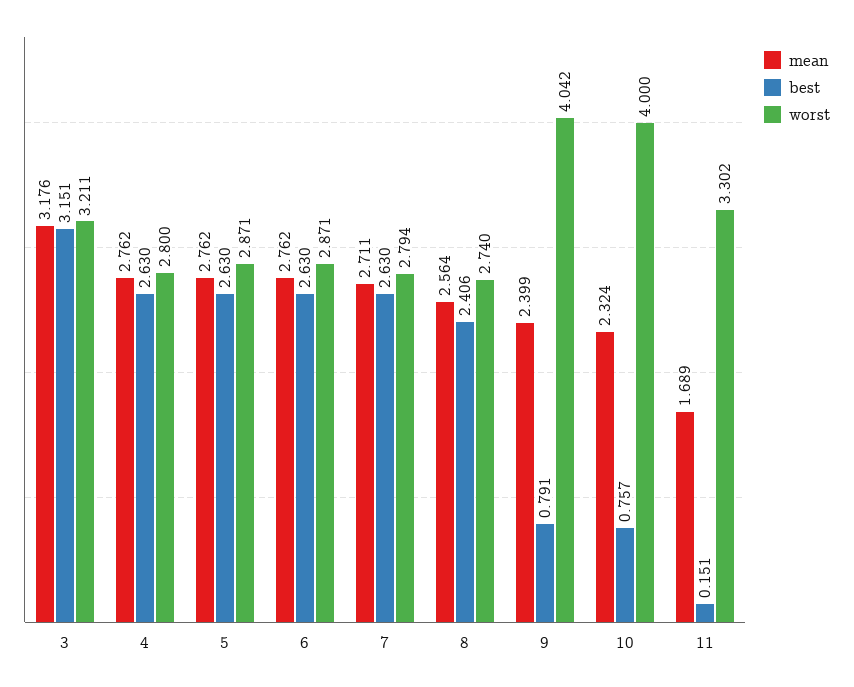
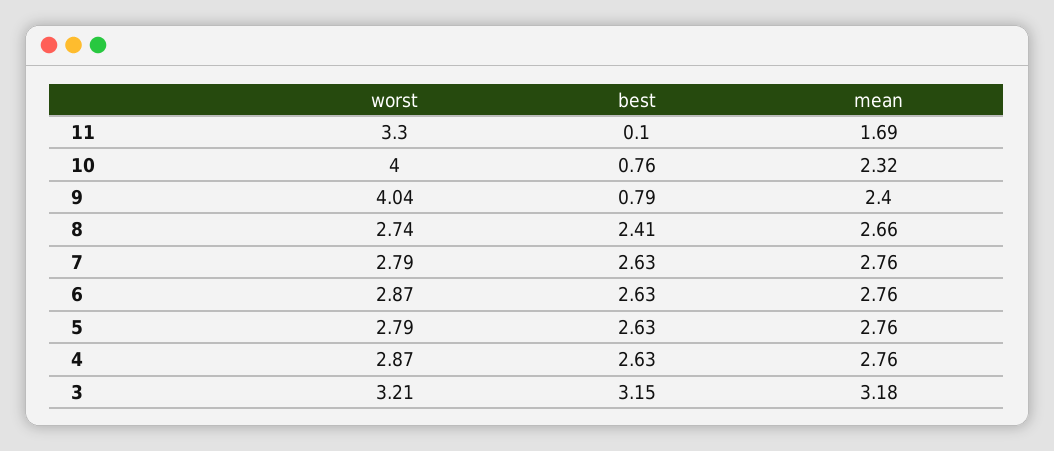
  {
    "mean": {
      "3": 3.176,
      "4": 2.762,
      "5": 2.762,
      "6": 2.762,
-     "7": 2.711,
+     "7": 2.76,
-     "8": 2.564,
+     "8": 2.66,
      "9": 2.399,
      "10": 2.324,
      "11": 1.689
    },
    "best": {
      "3": 3.151,
      "4": 2.63,
      "5": 2.63,
      "6": 2.63,
      "7": 2.63,
      "8": 2.406,
      "9": 0.791,
      "10": 0.757,
-     "11": 0.151
+     "11": 0.1
    },
    "worst": {
      "3": 3.211,
-     "4": 2.8,
+     "4": 2.87,
-     "5": 2.871,
+     "5": 2.79,
      "6": 2.871,
      "7": 2.794,
      "8": 2.74,
      "9": 4.042,
      "10": 4,
      "11": 3.302
    }
  }

